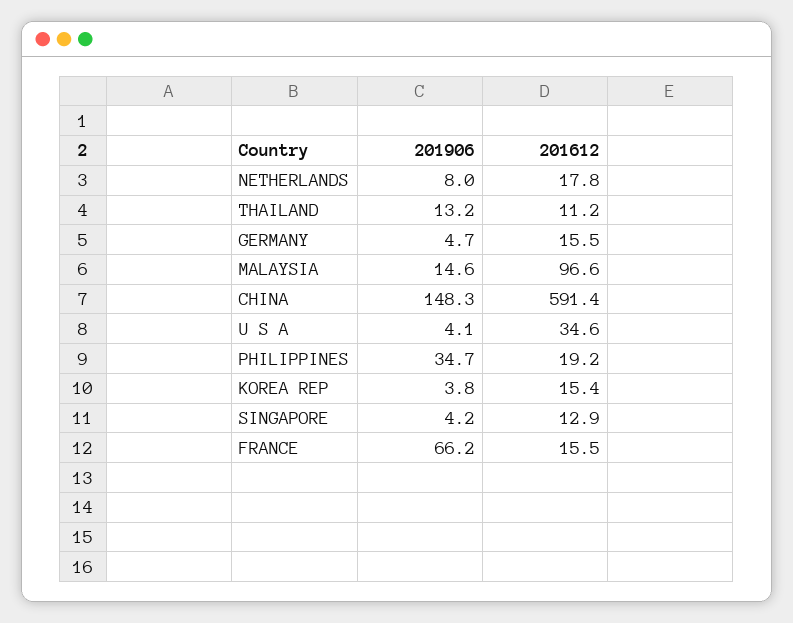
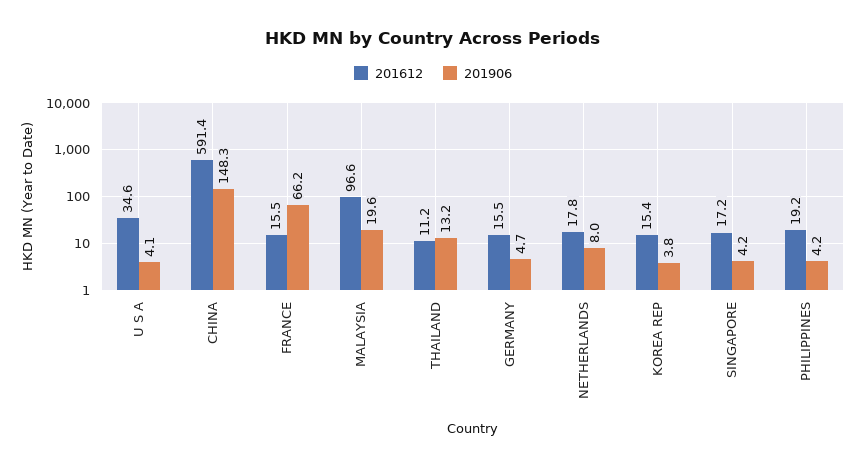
  {
    "201906": {
      "NETHERLANDS": 8,
      "THAILAND": 13.2,
      "GERMANY": 4.7,
-     "MALAYSIA": 14.6,
+     "MALAYSIA": 19.6,
      "CHINA": 148.3,
      "U S A": 4.1,
-     "PHILIPPINES": 34.7,
+     "PHILIPPINES": 4.2,
      "KOREA REP": 3.8,
      "SINGAPORE": 4.2,
      "FRANCE": 66.2
    },
    "201612": {
      "NETHERLANDS": 17.8,
      "THAILAND": 11.2,
      "GERMANY": 15.5,
      "MALAYSIA": 96.6,
      "CHINA": 591.4,
      "U S A": 34.6,
      "PHILIPPINES": 19.2,
      "KOREA REP": 15.4,
-     "SINGAPORE": 12.9,
+     "SINGAPORE": 17.2,
      "FRANCE": 15.5
    }
  }

